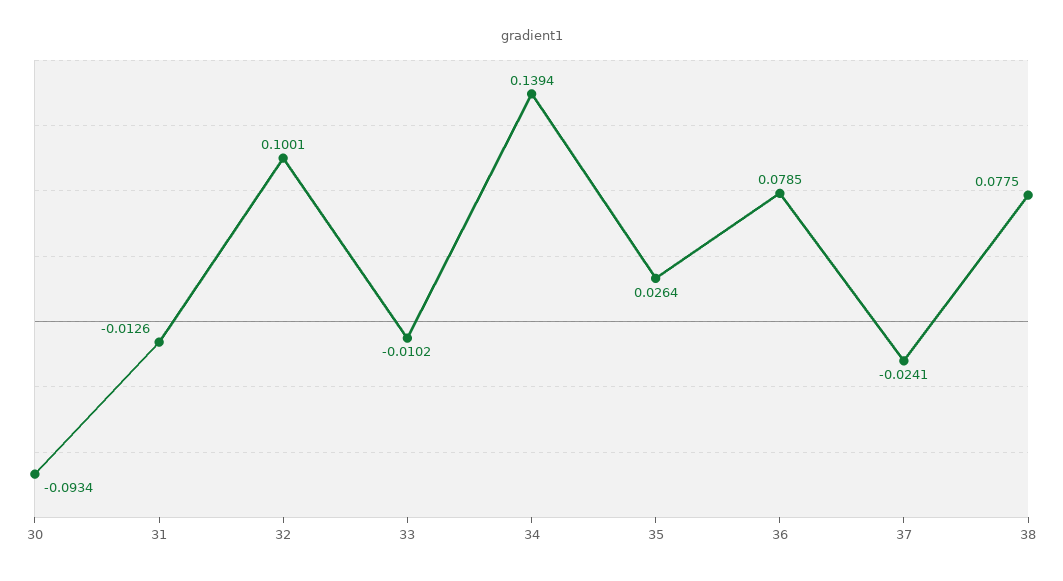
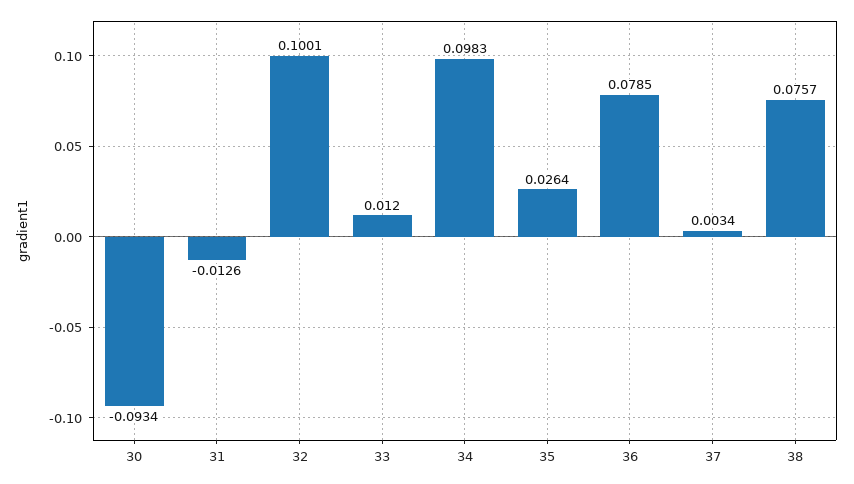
  {
    "30": -0.0934,
    "31": -0.0126,
    "32": 0.1001,
-   "33": -0.0102,
+   "33": 0.012,
-   "34": 0.1394,
+   "34": 0.0983,
    "35": 0.0264,
    "36": 0.0785,
-   "37": -0.0241,
+   "37": 0.0034,
-   "38": 0.0775
+   "38": 0.0757
  }

